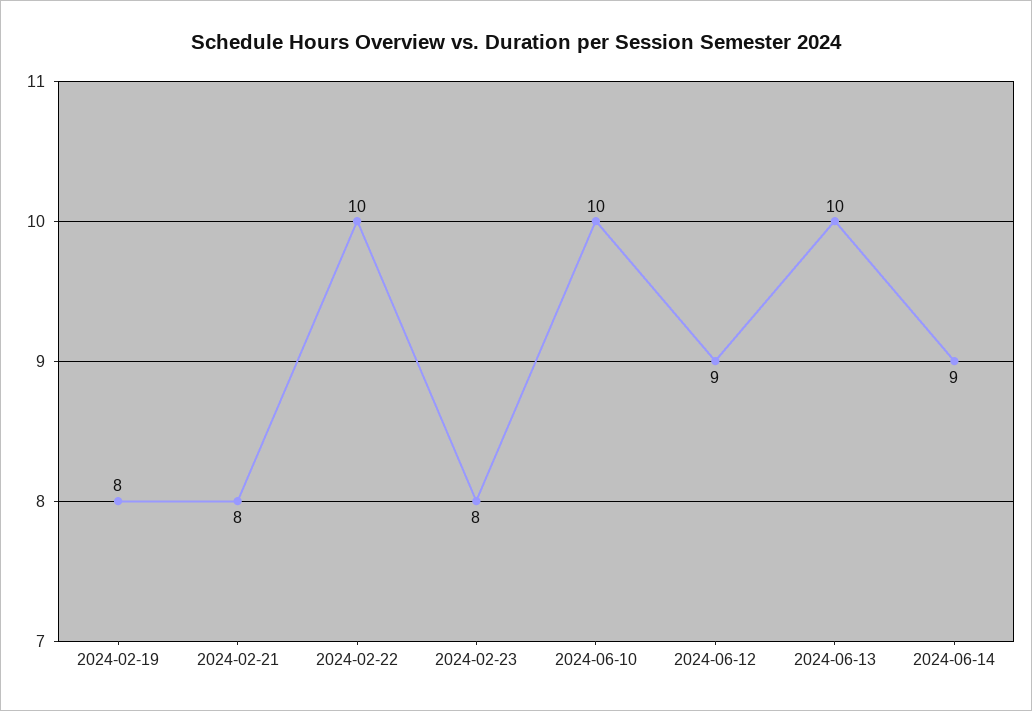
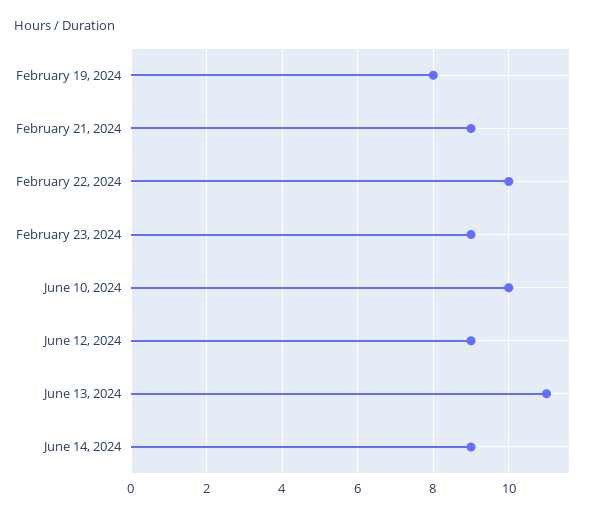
  {
    "2024-02-19": 8,
-   "2024-02-21": 8,
+   "2024-02-21": 9,
    "2024-02-22": 10,
-   "2024-02-23": 8,
+   "2024-02-23": 9,
    "2024-06-10": 10,
    "2024-06-12": 9,
-   "2024-06-13": 10,
+   "2024-06-13": 11,
    "2024-06-14": 9
  }

